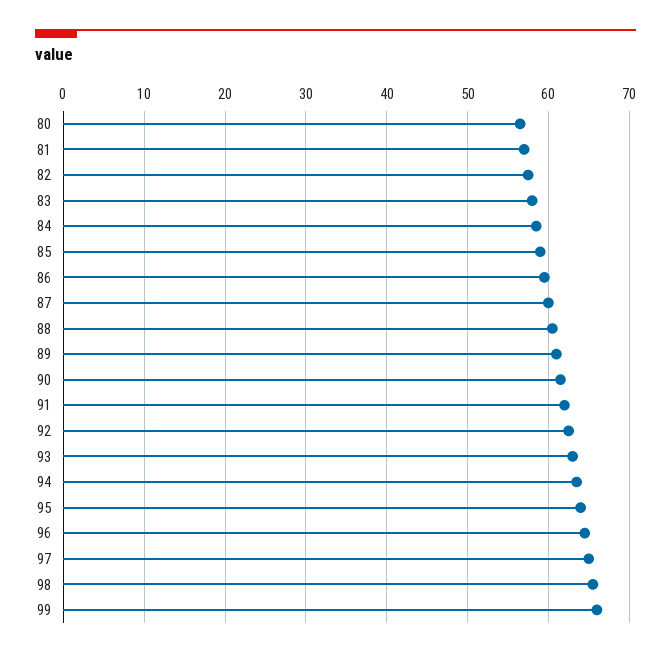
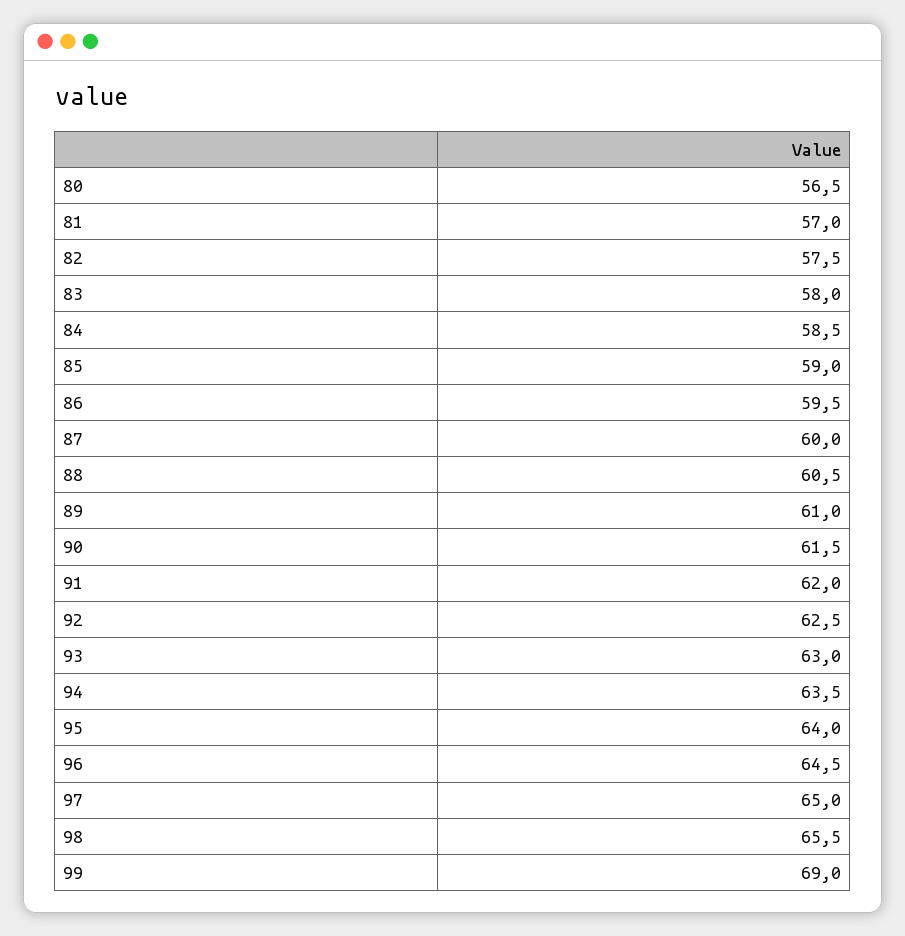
  {
    "80": 56.5,
    "81": 57,
    "82": 57.5,
    "83": 58,
    "84": 58.5,
    "85": 59,
    "86": 59.5,
    "87": 60,
    "88": 60.5,
    "89": 61,
    "90": 61.5,
    "91": 62,
    "92": 62.5,
    "93": 63,
    "94": 63.5,
    "95": 64,
    "96": 64.5,
    "97": 65,
    "98": 65.5,
-   "99": 66
+   "99": 69
  }

